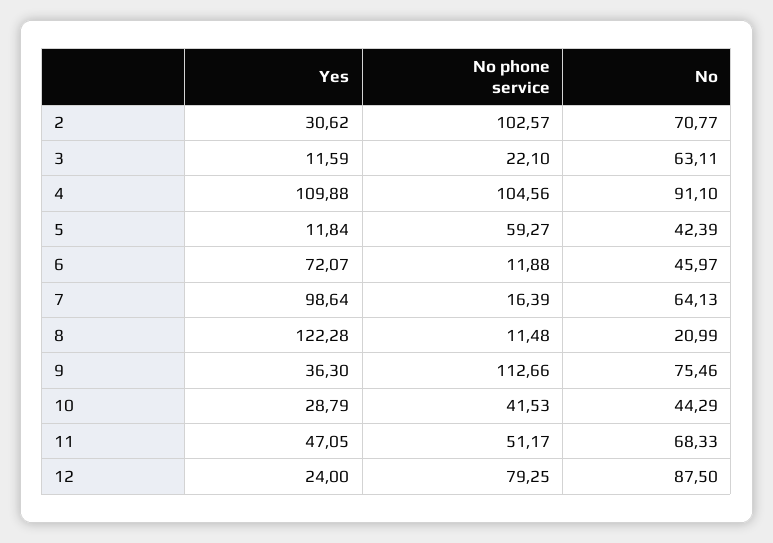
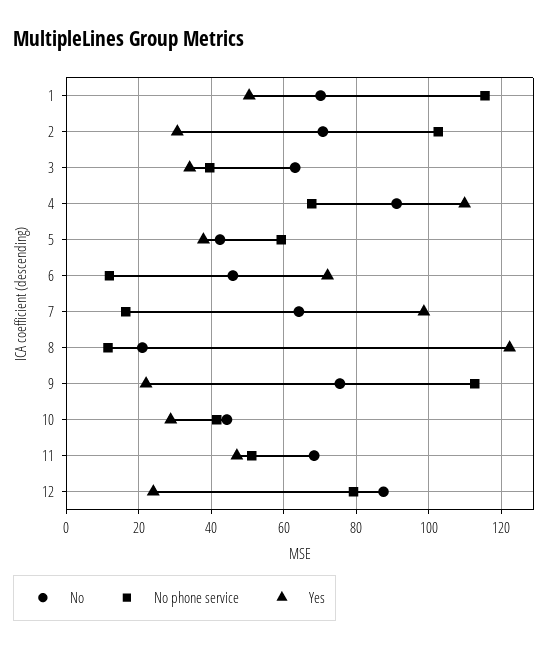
  {
    "Yes": {
      "2": 30.62,
-     "3": 11.59,
+     "3": 34,
      "4": 109.88,
-     "5": 11.84,
+     "5": 38,
      "6": 72.07,
      "7": 98.64,
      "8": 122.28,
-     "9": 36.3,
+     "9": 22,
      "10": 28.79,
      "11": 47.05,
-     "12": 24
+     "12": 24,
+     "1": 50
    },
    "No phone service": {
      "2": 102.57,
-     "3": 22.1,
+     "3": 40,
-     "4": 104.56,
+     "4": 68,
      "5": 59.27,
      "6": 11.88,
      "7": 16.39,
      "8": 11.48,
      "9": 112.66,
      "10": 41.53,
      "11": 51.17,
-     "12": 79.25
+     "12": 79.25,
+     "1": 116
    },
    "No": {
      "2": 70.77,
      "3": 63.11,
      "4": 91.1,
      "5": 42.39,
      "6": 45.97,
      "7": 64.13,
      "8": 20.99,
      "9": 75.46,
      "10": 44.29,
      "11": 68.33,
-     "12": 87.5
+     "12": 87.5,
+     "1": 70
    }
  }

